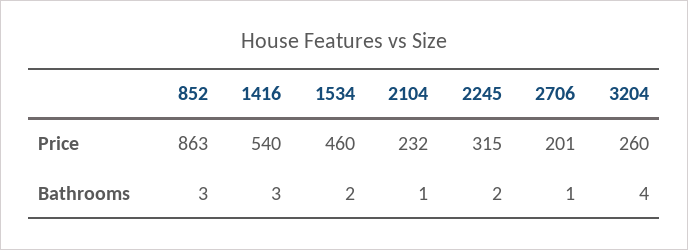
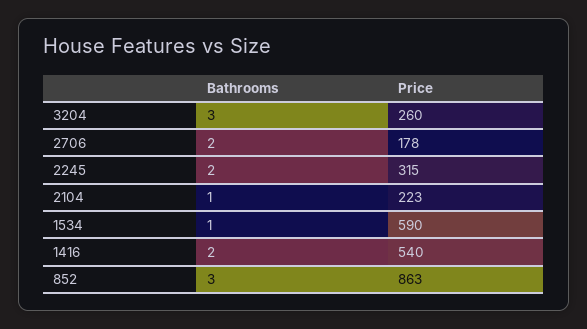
  {
    "852": {
      "Price": 863,
      "Bathrooms": 3
    },
    "1416": {
      "Price": 540,
-     "Bathrooms": 3
+     "Bathrooms": 2
    },
    "1534": {
-     "Price": 460,
+     "Price": 590,
-     "Bathrooms": 2
+     "Bathrooms": 1
    },
    "2104": {
-     "Price": 232,
+     "Price": 223,
      "Bathrooms": 1
    },
    "2245": {
      "Price": 315,
      "Bathrooms": 2
    },
    "2706": {
-     "Price": 201,
+     "Price": 178,
-     "Bathrooms": 1
+     "Bathrooms": 2
    },
    "3204": {
      "Price": 260,
-     "Bathrooms": 4
+     "Bathrooms": 3
    }
  }

